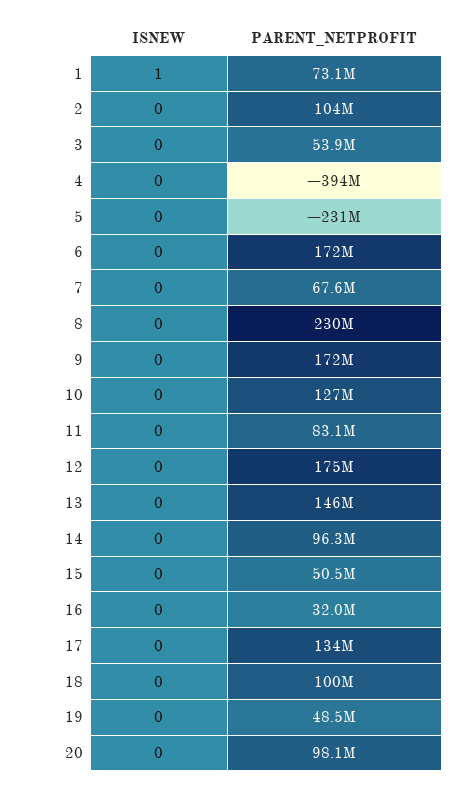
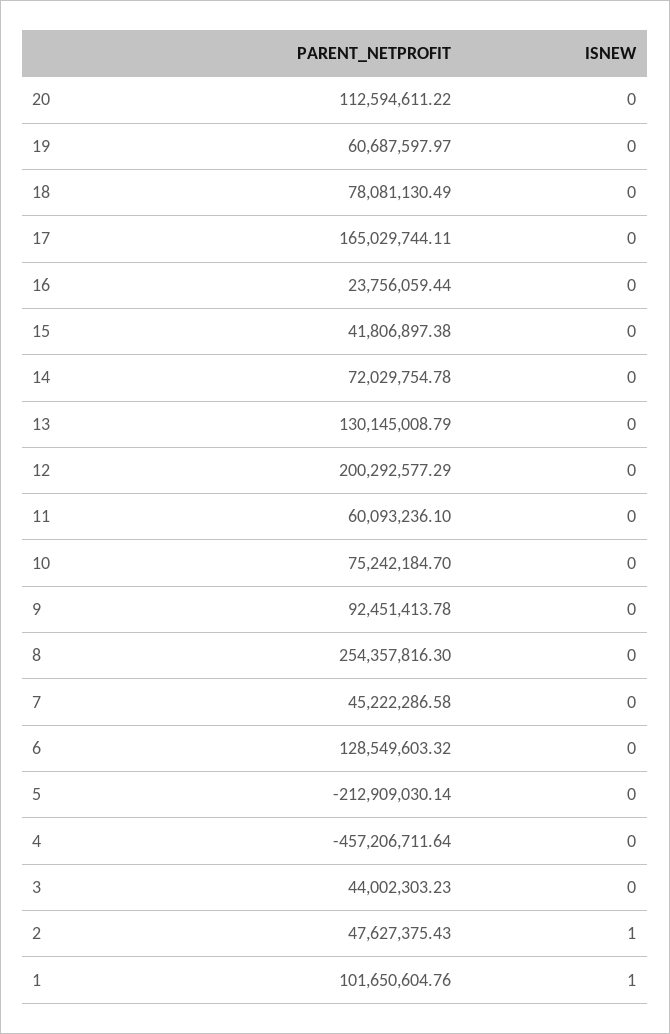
  {
    "ISNEW": {
      "1": 1,
-     "2": 0,
+     "2": 1,
      "3": 0,
      "4": 0,
      "5": 0,
      "6": 0,
      "7": 0,
      "8": 0,
      "9": 0,
      "10": 0,
      "11": 0,
      "12": 0,
      "13": 0,
      "14": 0,
      "15": 0,
      "16": 0,
      "17": 0,
      "18": 0,
      "19": 0,
      "20": 0
    },
    "PARENT_NETPROFIT": {
-     "1": 73100000,
+     "1": 101650604.76,
-     "2": 104000000,
+     "2": 47627375.43,
-     "3": 53900000,
+     "3": 44002303.23,
-     "4": -394000000,
+     "4": -457206711.64,
-     "5": -231000000,
+     "5": -212909030.14,
-     "6": 172000000,
+     "6": 128549603.32,
-     "7": 67600000,
+     "7": 45222286.58,
-     "8": 230000000,
+     "8": 254357816.3,
-     "9": 172000000,
+     "9": 92451413.78,
-     "10": 127000000,
+     "10": 75242184.7,
-     "11": 83100000,
+     "11": 60093236.1,
-     "12": 175000000,
+     "12": 200292577.29,
-     "13": 146000000,
+     "13": 130145008.79,
-     "14": 96300000,
+     "14": 72029754.78,
-     "15": 50500000,
+     "15": 41806897.38,
-     "16": 32000000,
+     "16": 23756059.44,
-     "17": 134000000,
+     "17": 165029744.11,
-     "18": 100000000,
+     "18": 78081130.49,
-     "19": 48500000,
+     "19": 60687597.97,
-     "20": 98100000
+     "20": 112594611.22
    }
  }

